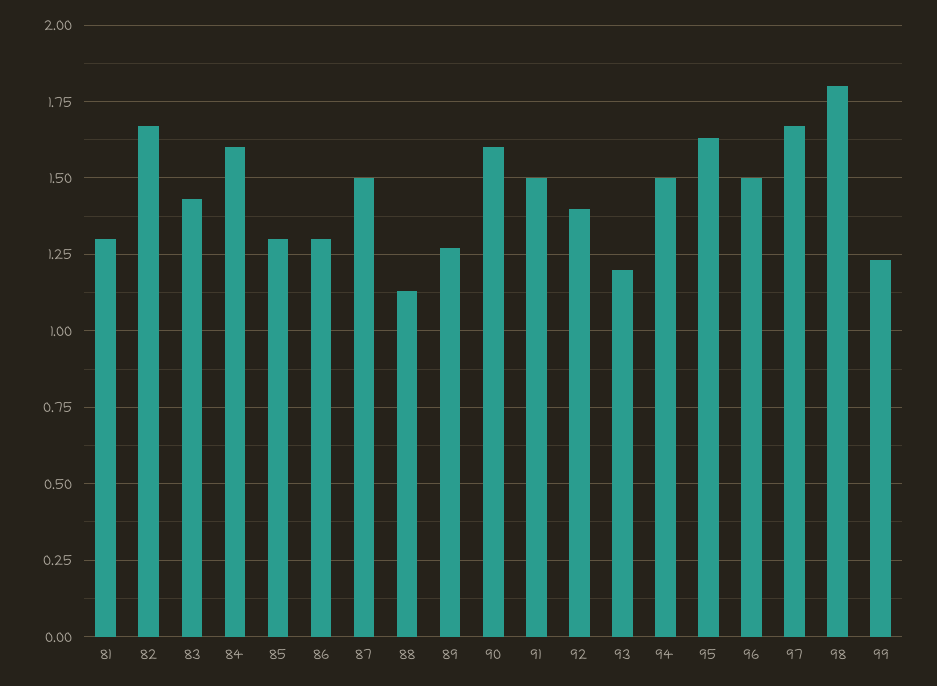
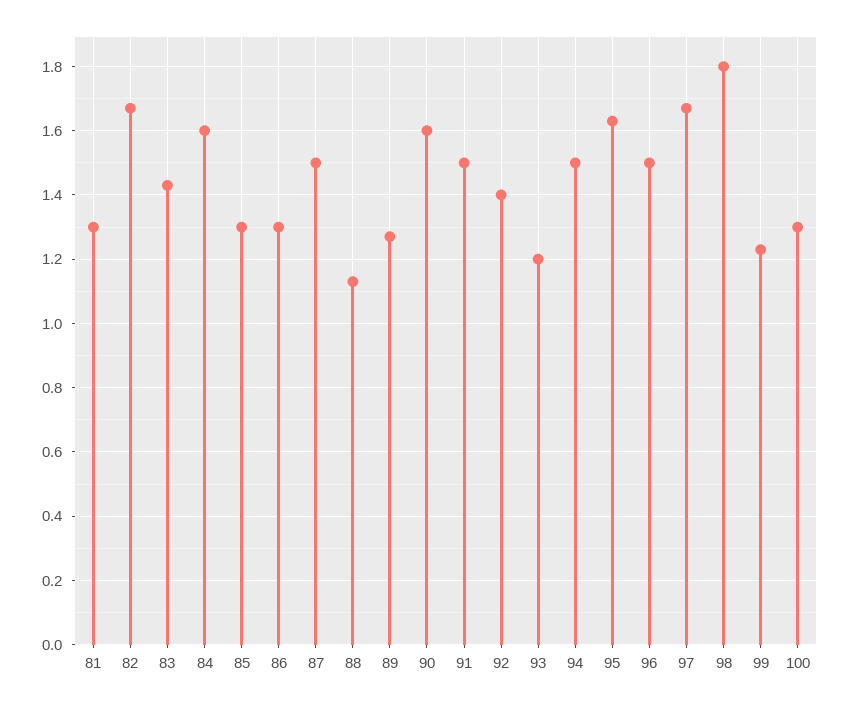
  {
    "81": 1.3,
    "82": 1.65,
    "83": 1.45,
    "84": 1.6,
    "85": 1.3,
    "86": 1.3,
    "87": 1.5,
    "88": 1.15,
    "89": 1.25,
    "90": 1.6,
    "91": 1.5,
    "92": 1.4,
    "93": 1.2,
    "94": 1.5,
    "95": 1.65,
    "96": 1.5,
    "97": 1.65,
    "98": 1.8,
-   "99": 1.25
+   "99": 1.25,
+   "100": 1.3
  }

